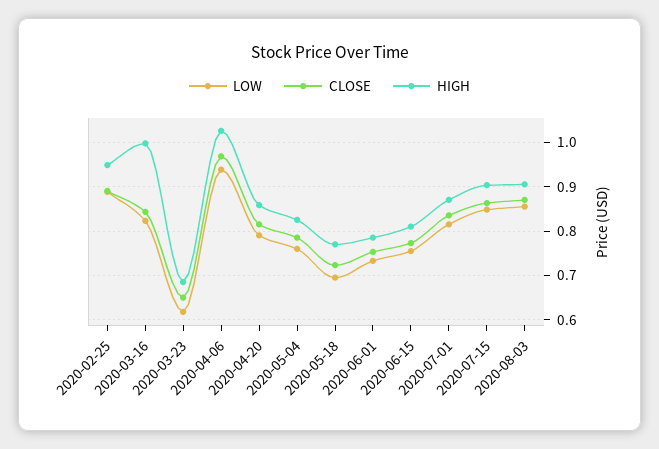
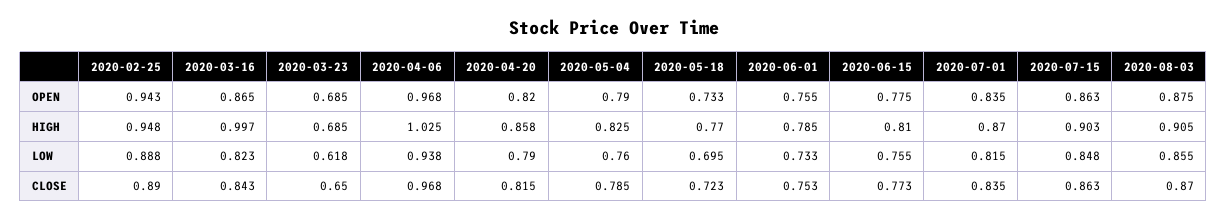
  {
    "LOW": {
      "2020-02-25": 0.888,
      "2020-03-16": 0.823,
      "2020-03-23": 0.618,
      "2020-04-06": 0.938,
      "2020-04-20": 0.79,
      "2020-05-04": 0.76,
      "2020-05-18": 0.695,
      "2020-06-01": 0.733,
      "2020-06-15": 0.755,
      "2020-07-01": 0.815,
      "2020-07-15": 0.848,
      "2020-08-03": 0.855
    },
    "CLOSE": {
      "2020-02-25": 0.89,
      "2020-03-16": 0.843,
      "2020-03-23": 0.65,
      "2020-04-06": 0.968,
      "2020-04-20": 0.815,
      "2020-05-04": 0.785,
      "2020-05-18": 0.723,
      "2020-06-01": 0.753,
      "2020-06-15": 0.773,
      "2020-07-01": 0.835,
      "2020-07-15": 0.863,
      "2020-08-03": 0.87
    },
    "HIGH": {
      "2020-02-25": 0.948,
      "2020-03-16": 0.997,
      "2020-03-23": 0.685,
      "2020-04-06": 1.025,
      "2020-04-20": 0.858,
      "2020-05-04": 0.825,
      "2020-05-18": 0.77,
      "2020-06-01": 0.785,
      "2020-06-15": 0.81,
      "2020-07-01": 0.87,
      "2020-07-15": 0.903,
      "2020-08-03": 0.905
-   }
+   },
+   "OPEN": {
+     "2020-02-25": 0.943,
+     "2020-03-16": 0.865,
+     "2020-03-23": 0.685,
+     "2020-04-06": 0.968,
+     "2020-04-20": 0.82,
+     "2020-05-04": 0.79,
+     "2020-05-18": 0.733,
+     "2020-06-01": 0.755,
+     "2020-06-15": 0.775,
+     "2020-07-01": 0.835,
+     "2020-07-15": 0.863,
+     "2020-08-03": 0.875
+   }
  }

